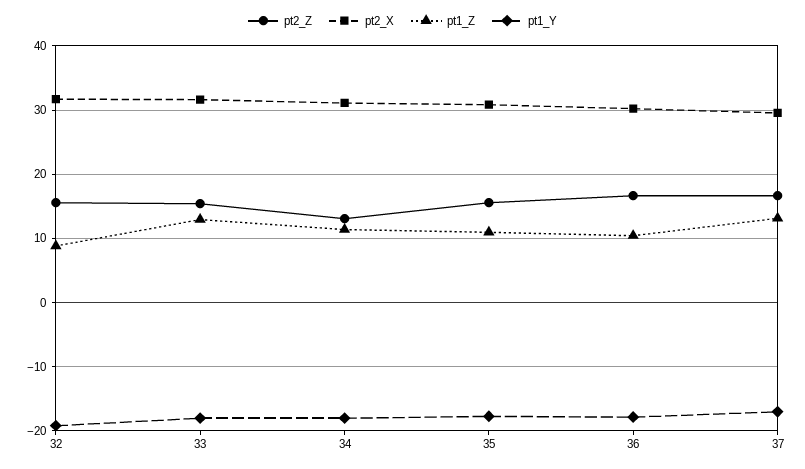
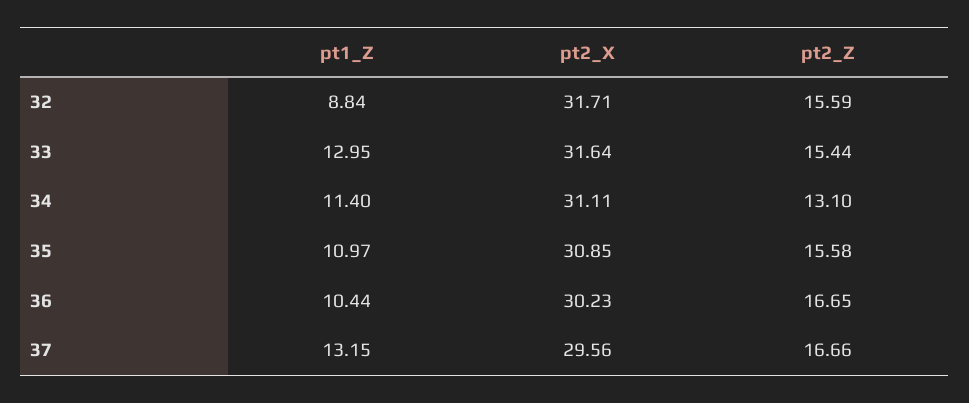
  {
    "pt2_Z": {
      "32": 15.59,
      "33": 15.44,
      "34": 13.1,
      "35": 15.58,
      "36": 16.65,
      "37": 16.66
    },
    "pt2_X": {
      "32": 31.71,
      "33": 31.64,
      "34": 31.11,
      "35": 30.85,
      "36": 30.23,
      "37": 29.56
    },
    "pt1_Z": {
      "32": 8.84,
      "33": 12.95,
      "34": 11.4,
      "35": 10.97,
      "36": 10.44,
      "37": 13.15
-   },
+   }
-   "pt1_Y": {
-     "32": -19,
-     "33": -18,
-     "34": -18,
-     "35": -18,
-     "36": -18,
-     "37": -17
-   }
  }

